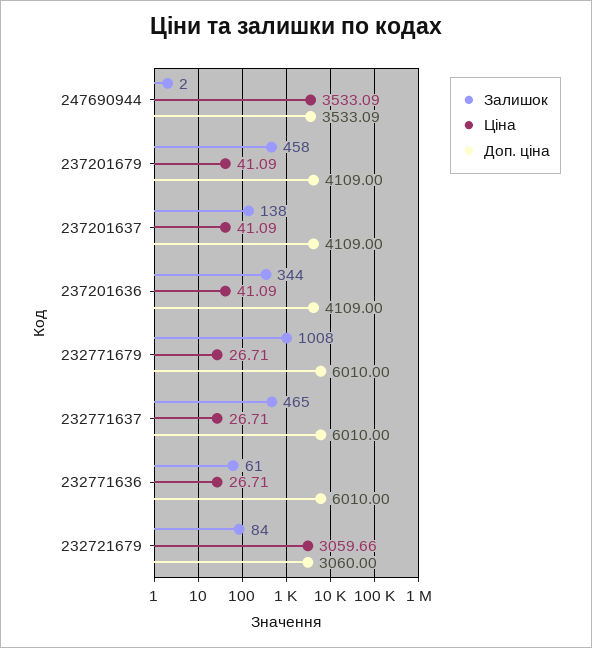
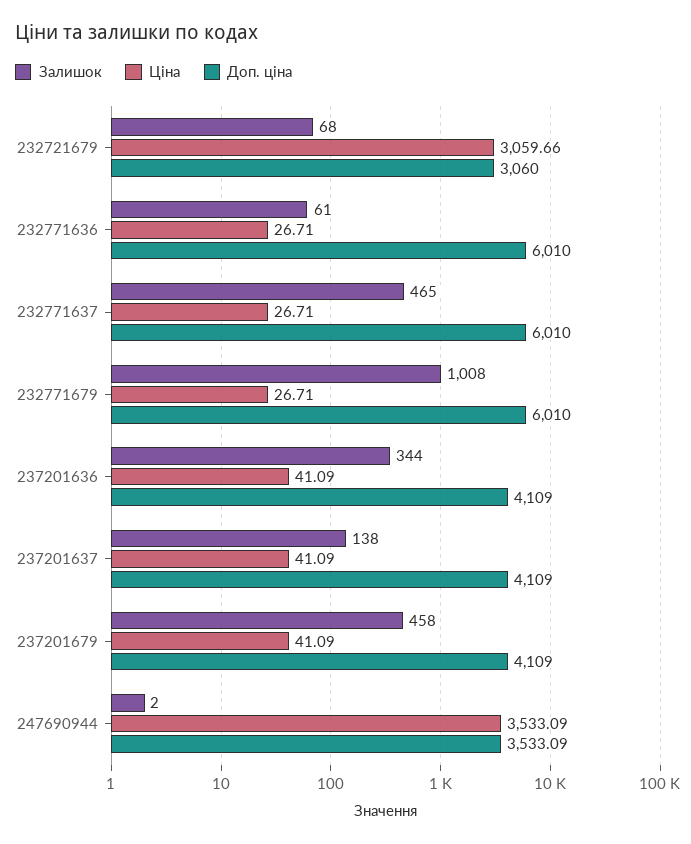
  {
    "Залишок": {
      "247690944": 2,
      "237201679": 458,
      "237201637": 138,
      "237201636": 344,
      "232771679": 1008,
      "232771637": 465,
      "232771636": 61,
-     "232721679": 84
+     "232721679": 68
    },
    "Ціна": {
      "247690944": 3533.09,
      "237201679": 41.09,
      "237201637": 41.09,
      "237201636": 41.09,
      "232771679": 26.71,
      "232771637": 26.71,
      "232771636": 26.71,
      "232721679": 3059.66
    },
    "Доп. ціна": {
      "247690944": 3533.09,
      "237201679": 4109,
      "237201637": 4109,
      "237201636": 4109,
      "232771679": 6010,
      "232771637": 6010,
      "232771636": 6010,
      "232721679": 3060
    }
  }

